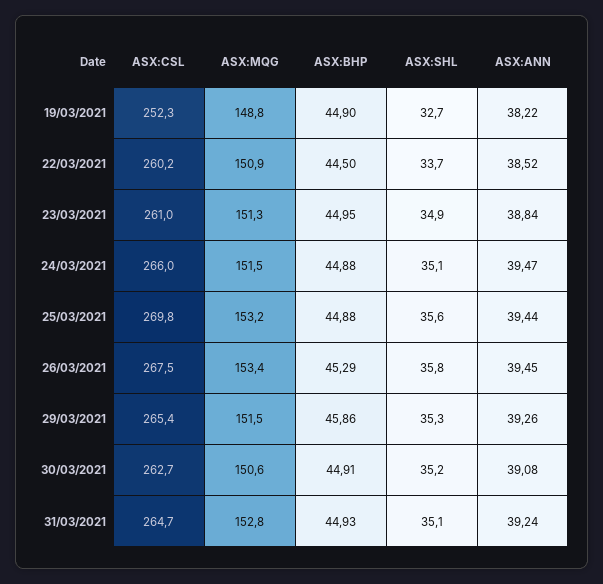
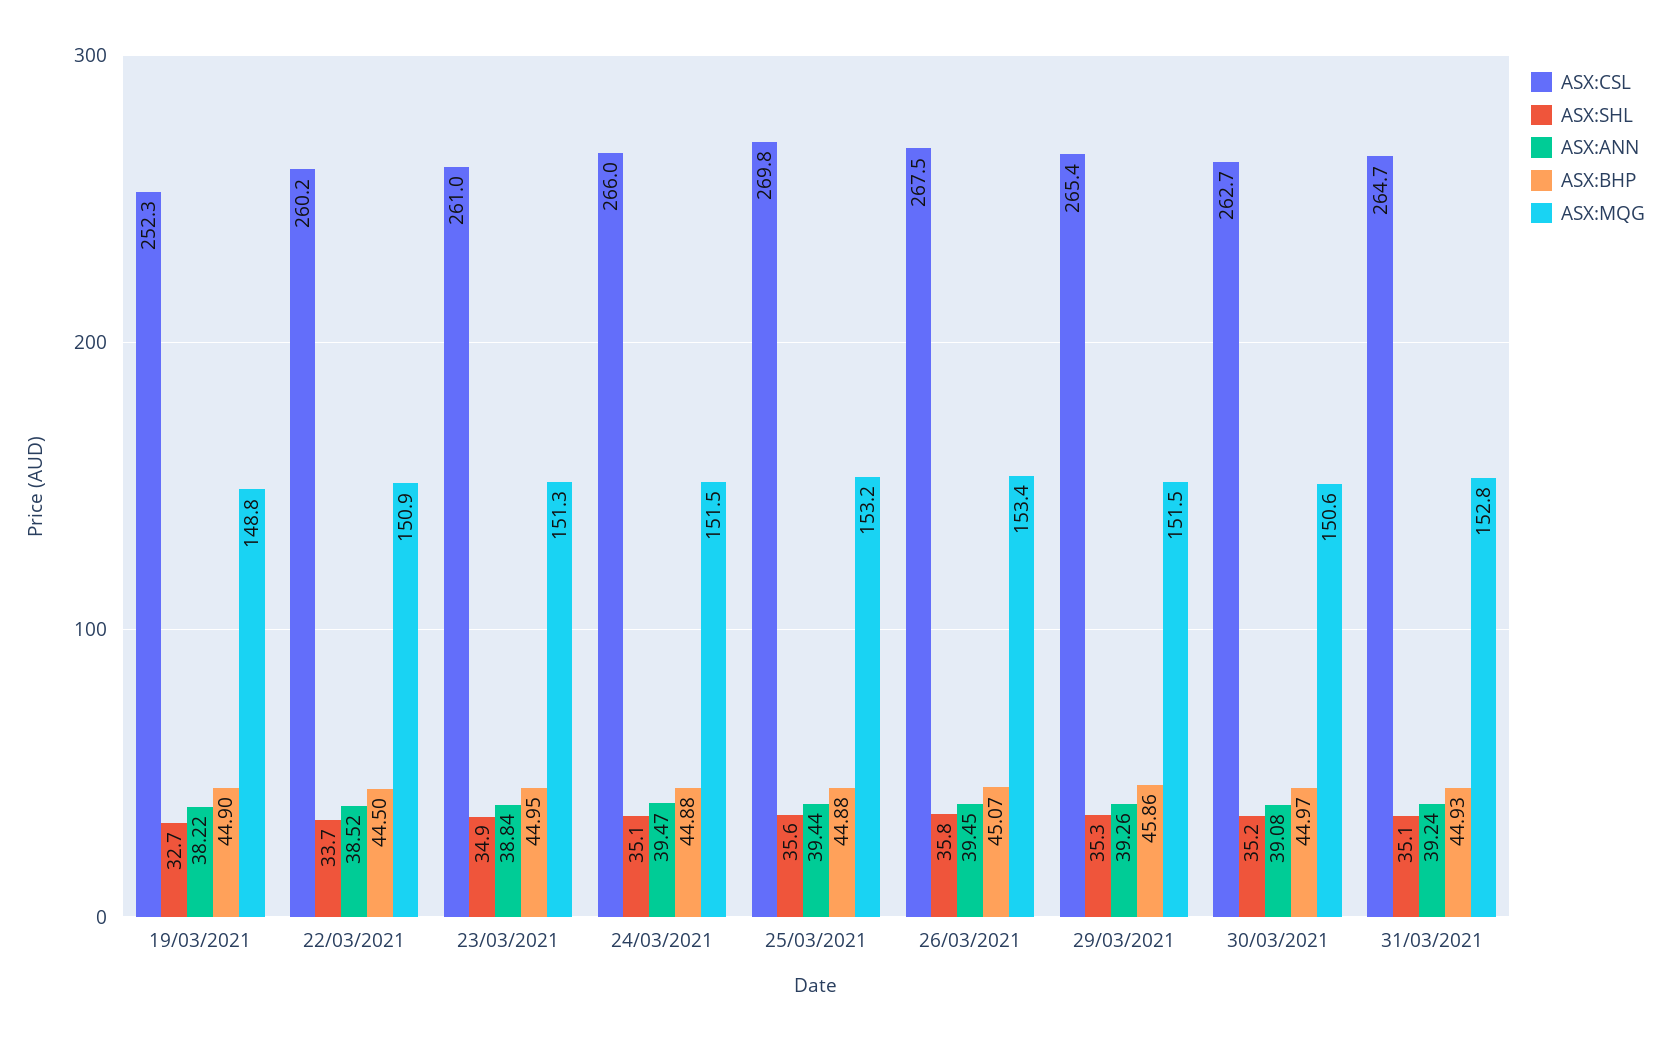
  {
    "ASX:CSL": {
      "19/03/2021": 252.3,
      "22/03/2021": 260.2,
      "23/03/2021": 261,
      "24/03/2021": 266,
      "25/03/2021": 269.8,
      "26/03/2021": 267.5,
      "29/03/2021": 265.4,
      "30/03/2021": 262.7,
      "31/03/2021": 264.7
    },
    "ASX:MQG": {
      "19/03/2021": 148.8,
      "22/03/2021": 150.9,
      "23/03/2021": 151.3,
      "24/03/2021": 151.5,
      "25/03/2021": 153.2,
      "26/03/2021": 153.4,
      "29/03/2021": 151.5,
      "30/03/2021": 150.6,
      "31/03/2021": 152.8
    },
    "ASX:BHP": {
      "19/03/2021": 44.9,
      "22/03/2021": 44.5,
      "23/03/2021": 44.95,
      "24/03/2021": 44.88,
      "25/03/2021": 44.88,
-     "26/03/2021": 45.29,
+     "26/03/2021": 45.07,
      "29/03/2021": 45.86,
-     "30/03/2021": 44.91,
+     "30/03/2021": 44.97,
      "31/03/2021": 44.93
    },
    "ASX:SHL": {
      "19/03/2021": 32.7,
      "22/03/2021": 33.7,
      "23/03/2021": 34.9,
      "24/03/2021": 35.1,
      "25/03/2021": 35.6,
      "26/03/2021": 35.8,
      "29/03/2021": 35.3,
      "30/03/2021": 35.2,
      "31/03/2021": 35.1
    },
    "ASX:ANN": {
      "19/03/2021": 38.22,
      "22/03/2021": 38.52,
      "23/03/2021": 38.84,
      "24/03/2021": 39.47,
      "25/03/2021": 39.44,
      "26/03/2021": 39.45,
      "29/03/2021": 39.26,
      "30/03/2021": 39.08,
      "31/03/2021": 39.24
    }
  }

